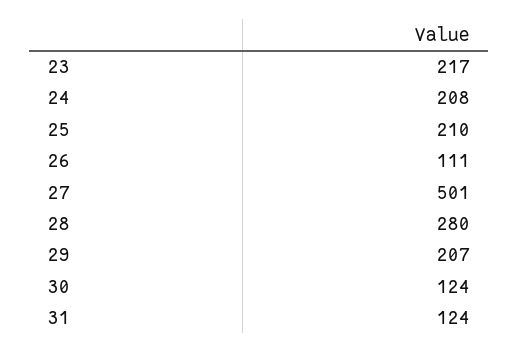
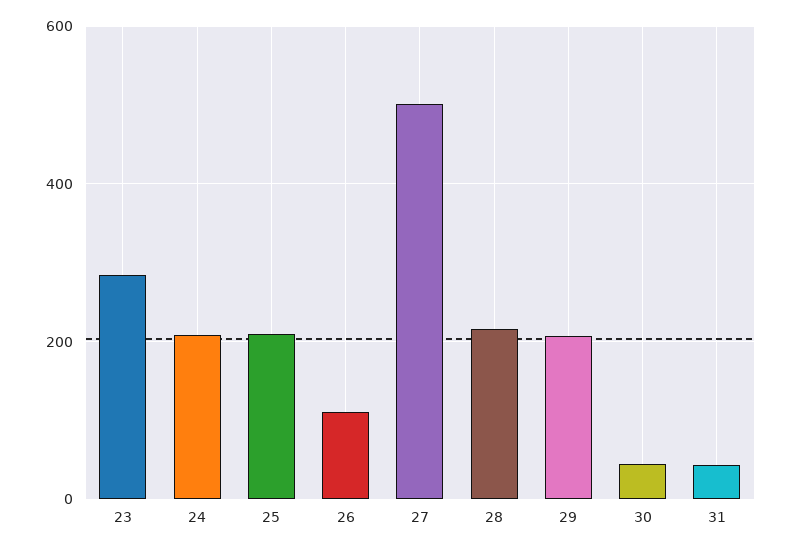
  {
-   "23": 217,
+   "23": 280,
    "24": 208,
    "25": 210,
    "26": 111,
    "27": 501,
-   "28": 280,
+   "28": 220,
    "29": 207,
-   "30": 124,
+   "30": 40,
-   "31": 124
+   "31": 40
  }

